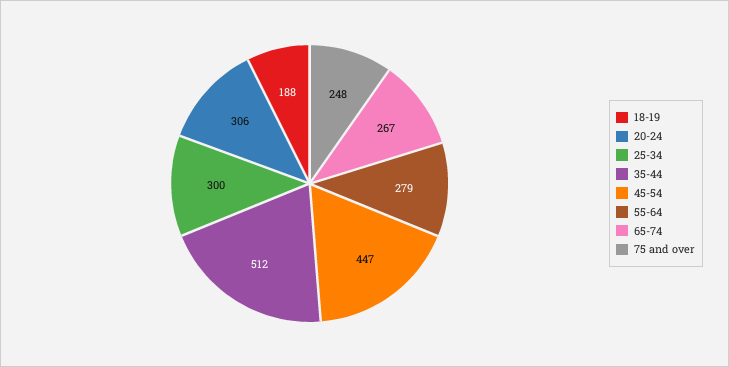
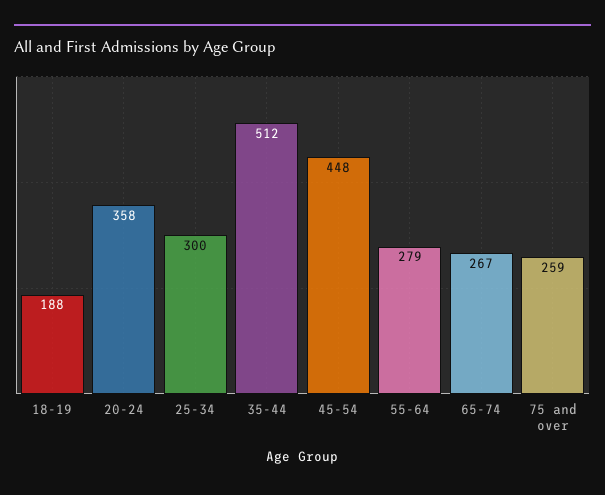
  {
    "18-19": 188,
-   "20-24": 306,
+   "20-24": 358,
    "25-34": 300,
    "35-44": 512,
-   "45-54": 447,
+   "45-54": 448,
    "55-64": 279,
    "65-74": 267,
-   "75 and over": 248
+   "75 and over": 259
  }

